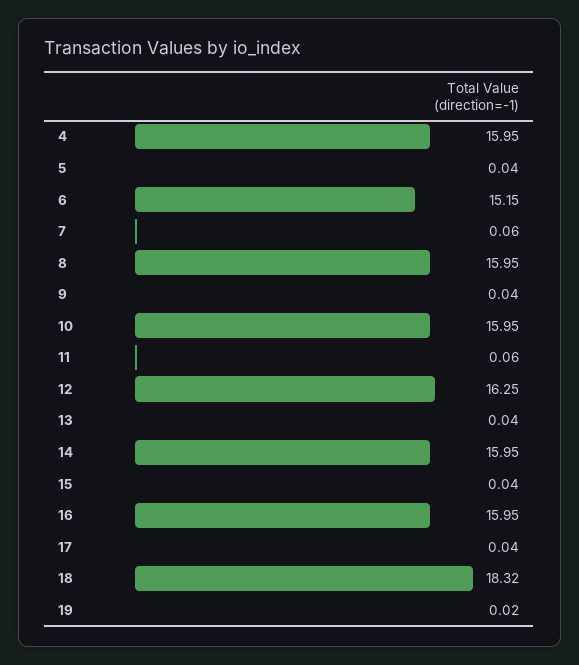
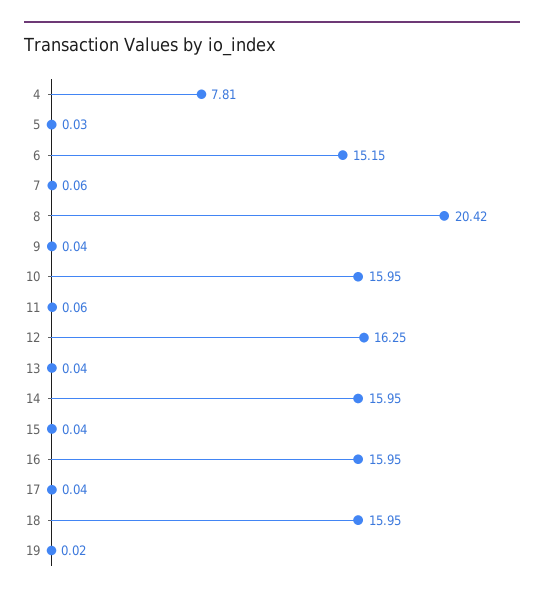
  {
-   "4": 15.95,
+   "4": 7.81,
-   "5": 0.04,
+   "5": 0.03,
    "6": 15.15,
    "7": 0.06,
-   "8": 15.95,
+   "8": 20.42,
    "9": 0.04,
    "10": 15.95,
    "11": 0.06,
    "12": 16.25,
    "13": 0.04,
    "14": 15.95,
    "15": 0.04,
    "16": 15.95,
    "17": 0.04,
-   "18": 18.32,
+   "18": 15.95,
    "19": 0.02
  }

